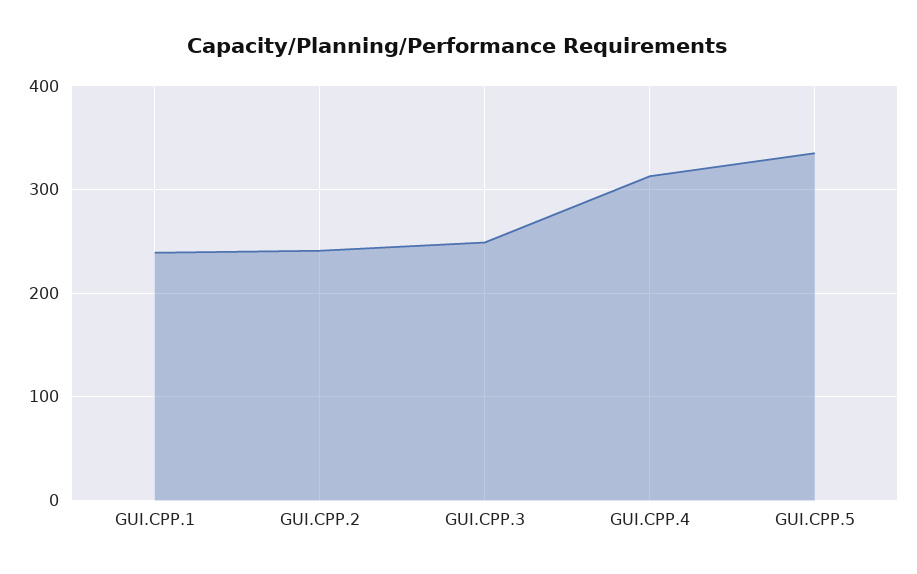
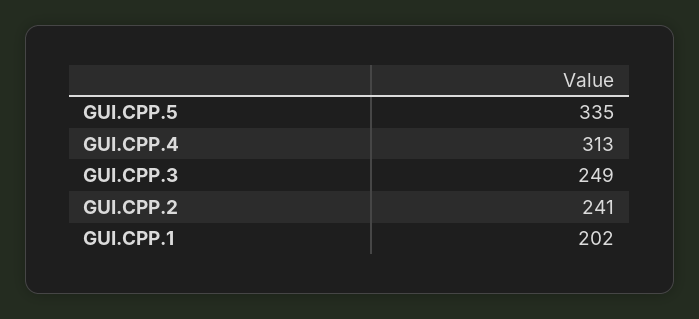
  {
-   "GUI.CPP.1": 240,
+   "GUI.CPP.1": 202,
    "GUI.CPP.2": 241,
    "GUI.CPP.3": 249,
    "GUI.CPP.4": 313,
    "GUI.CPP.5": 335
  }

